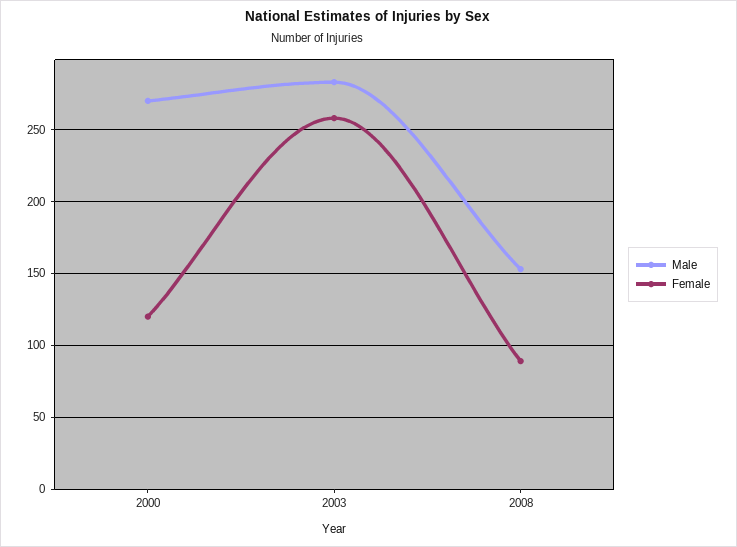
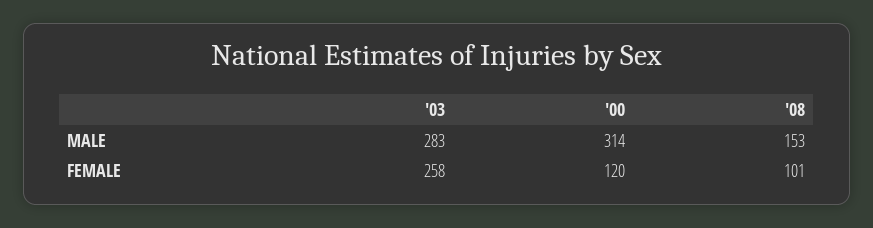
  {
    "Male": {
-     "2000": 270,
+     "2000": 314,
      "2003": 283,
      "2008": 153
    },
    "Female": {
      "2000": 120,
      "2003": 258,
-     "2008": 90
+     "2008": 101
    }
  }

